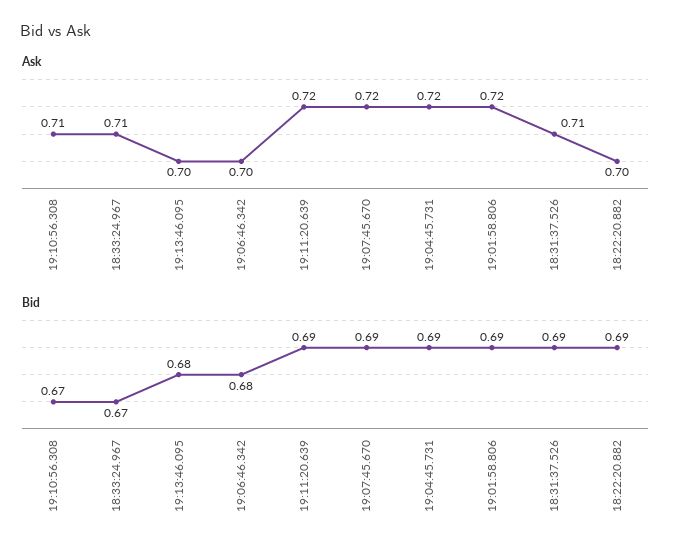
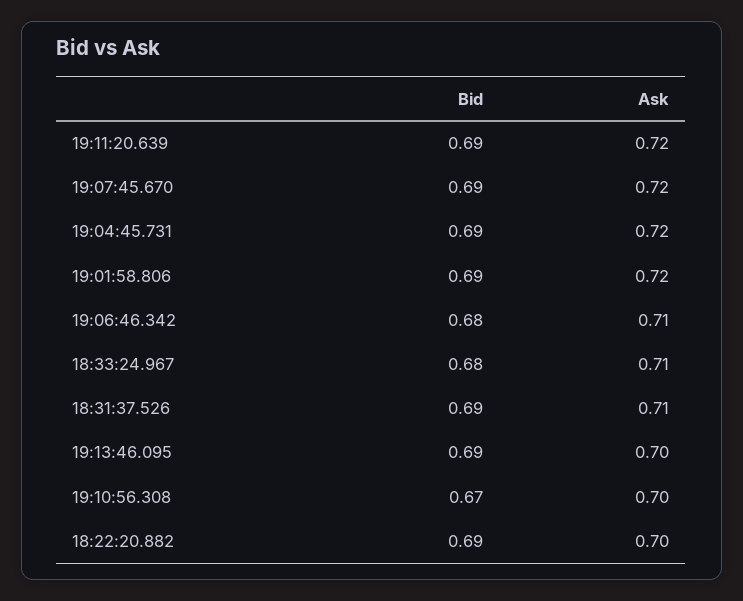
  {
    "Ask": {
-     "19:10:56.308": 0.71,
+     "19:10:56.308": 0.7,
      "18:33:24.967": 0.71,
      "19:13:46.095": 0.7,
-     "19:06:46.342": 0.7,
+     "19:06:46.342": 0.71,
      "19:11:20.639": 0.72,
      "19:07:45.670": 0.72,
      "19:04:45.731": 0.72,
      "19:01:58.806": 0.72,
      "18:31:37.526": 0.71,
      "18:22:20.882": 0.7
    },
    "Bid": {
      "19:10:56.308": 0.67,
-     "18:33:24.967": 0.67,
+     "18:33:24.967": 0.68,
-     "19:13:46.095": 0.68,
+     "19:13:46.095": 0.69,
      "19:06:46.342": 0.68,
      "19:11:20.639": 0.69,
      "19:07:45.670": 0.69,
      "19:04:45.731": 0.69,
      "19:01:58.806": 0.69,
      "18:31:37.526": 0.69,
      "18:22:20.882": 0.69
    }
  }

